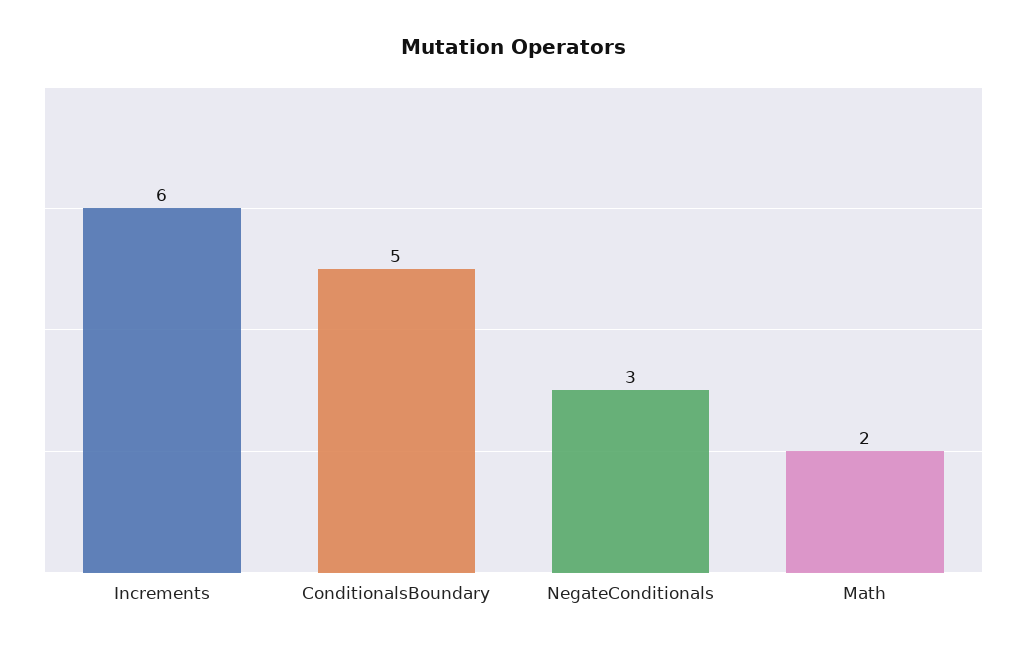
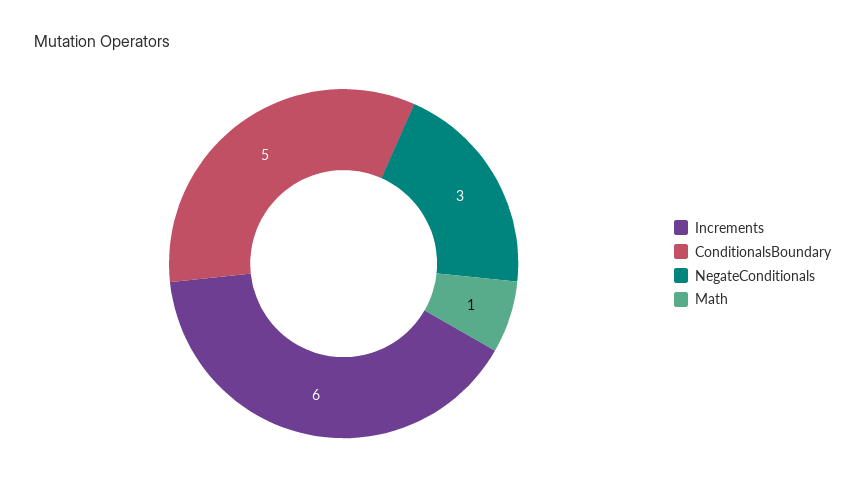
  {
    "Increments": 6,
    "ConditionalsBoundary": 5,
    "NegateConditionals": 3,
-   "Math": 2
+   "Math": 1
  }

